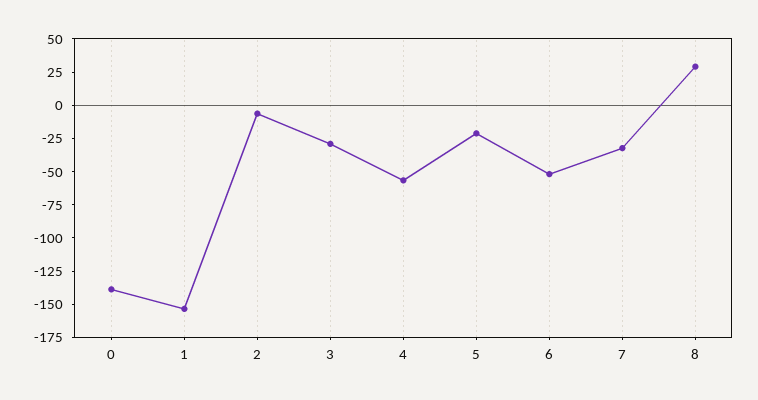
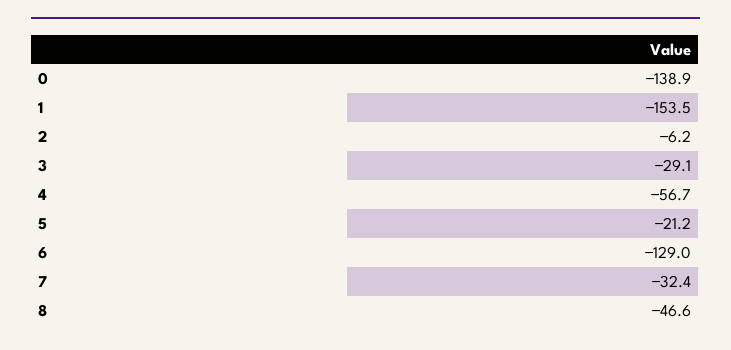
  {
    "0": -138.9,
    "1": -153.5,
    "2": -6.2,
    "3": -29.1,
    "4": -56.7,
    "5": -21.2,
-   "6": -50,
+   "6": -129,
    "7": -32.4,
-   "8": 25
+   "8": -46.6
  }

